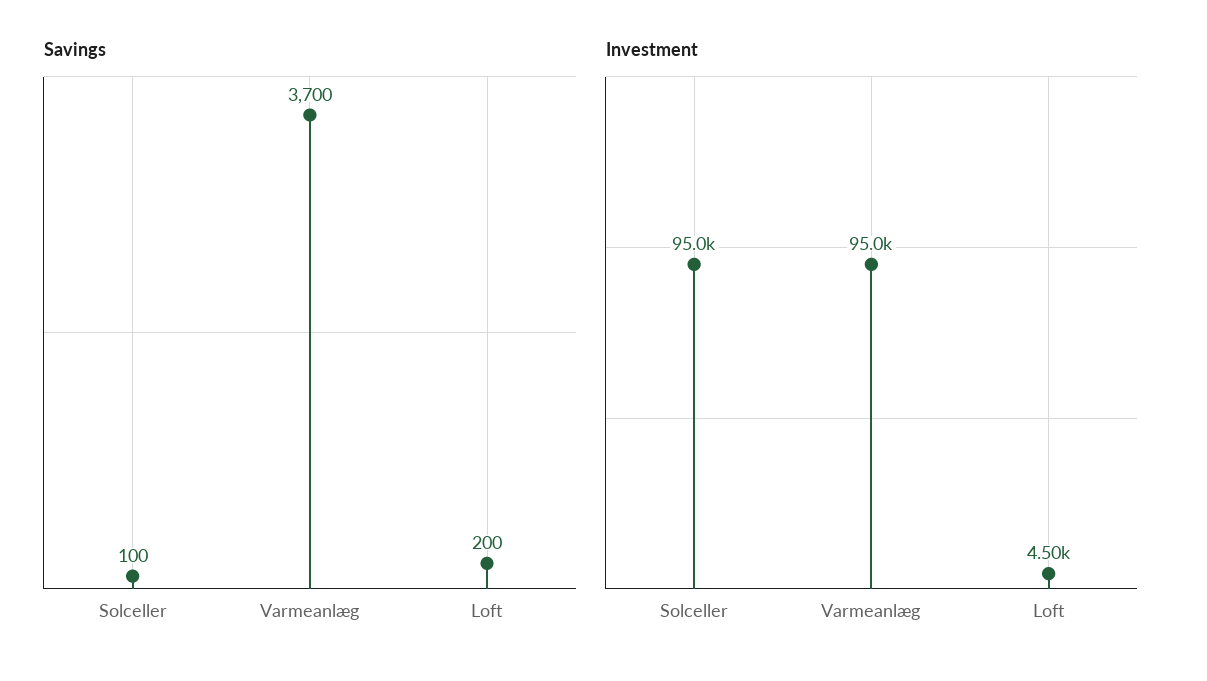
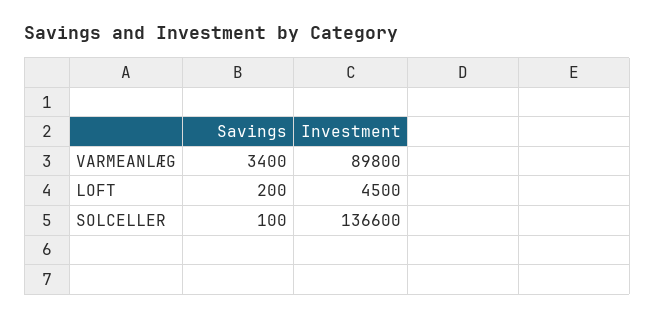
  {
    "Savings": {
      "Solceller": 100,
-     "Varmeanlæg": 3700,
+     "Varmeanlæg": 3400,
      "Loft": 200
    },
    "Investment": {
-     "Solceller": 95000,
+     "Solceller": 136600,
-     "Varmeanlæg": 95000,
+     "Varmeanlæg": 89800,
      "Loft": 4500
    }
  }

